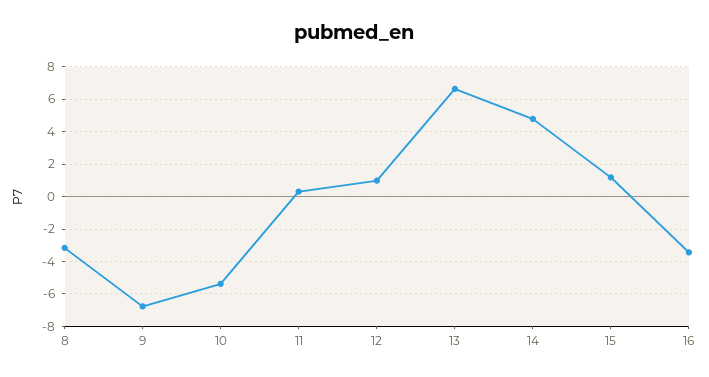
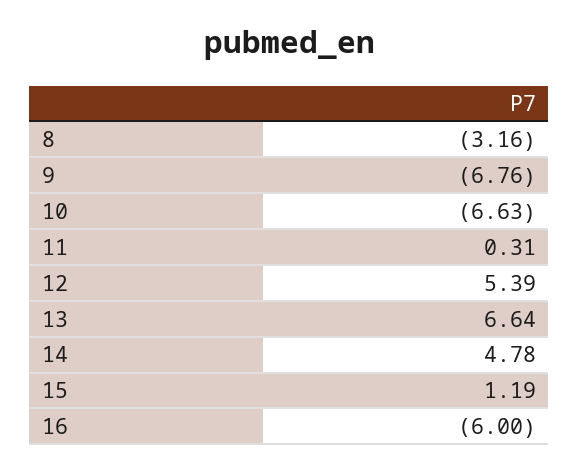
  {
    "8": -3.16,
    "9": -6.76,
-   "10": -5.5,
+   "10": -6.63,
    "11": 0.31,
-   "12": 1,
+   "12": 5.39,
    "13": 6.64,
    "14": 4.78,
    "15": 1.19,
-   "16": -3.5
+   "16": -6
  }

